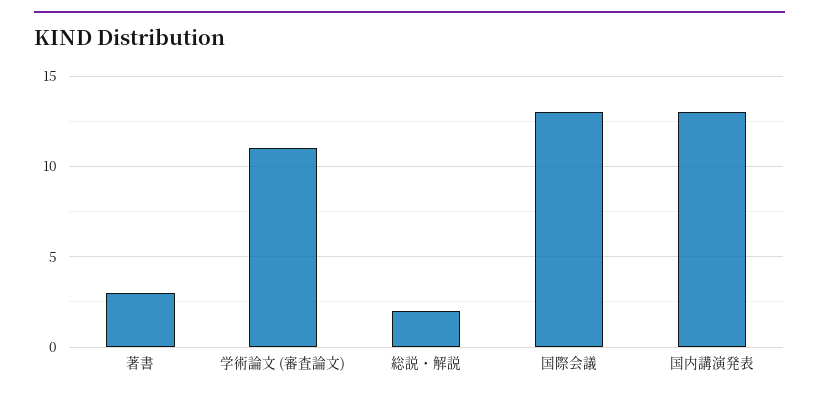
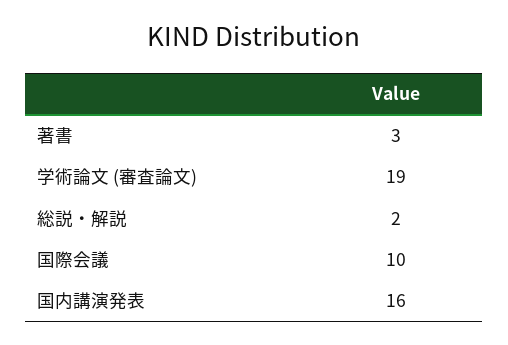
  {
    "著書": 3,
-   "学術論文 (審査論文)": 11,
+   "学術論文 (審査論文)": 19,
    "総説・解説": 2,
-   "国際会議": 13,
+   "国際会議": 10,
-   "国内講演発表": 13
+   "国内講演発表": 16
  }

